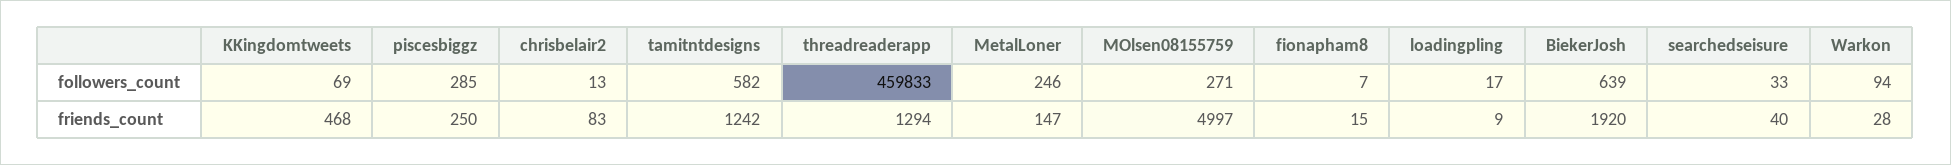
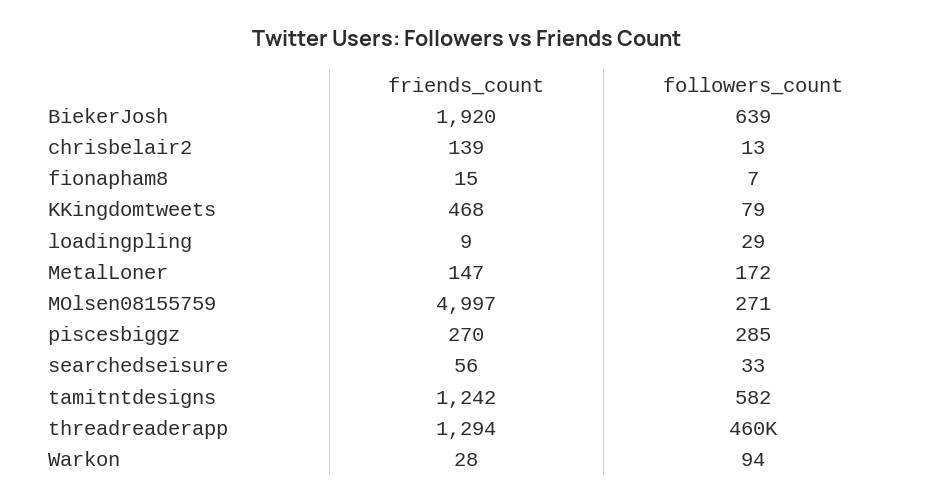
  {
    "KKingdomtweets": {
-     "followers_count": 69,
+     "followers_count": 79,
      "friends_count": 468
    },
    "piscesbiggz": {
      "followers_count": 285,
-     "friends_count": 250
+     "friends_count": 270
    },
    "chrisbelair2": {
      "followers_count": 13,
-     "friends_count": 83
+     "friends_count": 139
    },
    "tamitntdesigns": {
      "followers_count": 582,
      "friends_count": 1242
    },
    "threadreaderapp": {
      "followers_count": 459833,
      "friends_count": 1294
    },
    "MetalLoner": {
-     "followers_count": 246,
+     "followers_count": 172,
      "friends_count": 147
    },
    "MOlsen08155759": {
      "followers_count": 271,
      "friends_count": 4997
    },
    "fionapham8": {
      "followers_count": 7,
      "friends_count": 15
    },
    "loadingpling": {
-     "followers_count": 17,
+     "followers_count": 29,
      "friends_count": 9
    },
    "BiekerJosh": {
      "followers_count": 639,
      "friends_count": 1920
    },
    "searchedseisure": {
      "followers_count": 33,
-     "friends_count": 40
+     "friends_count": 56
    },
    "Warkon": {
      "followers_count": 94,
      "friends_count": 28
    }
  }

